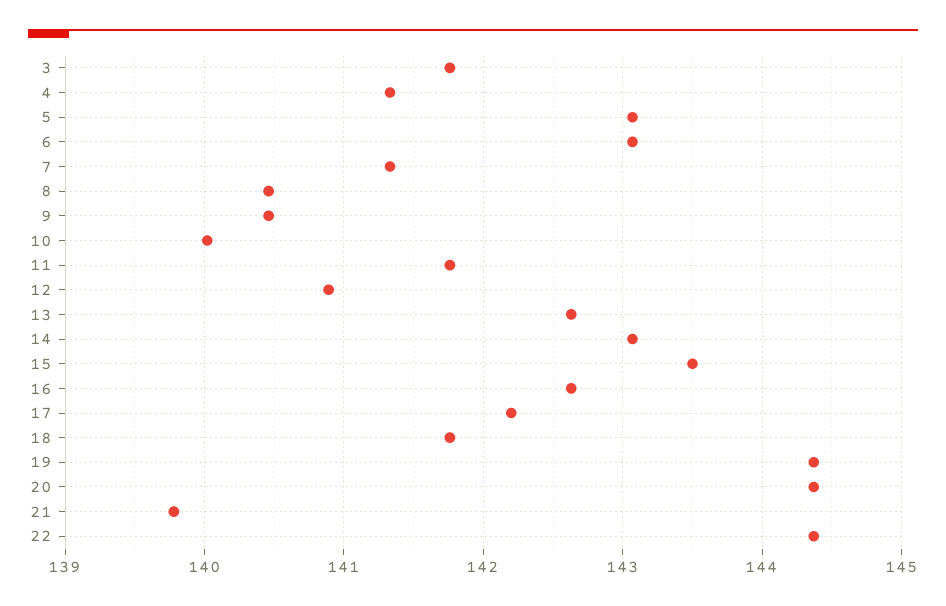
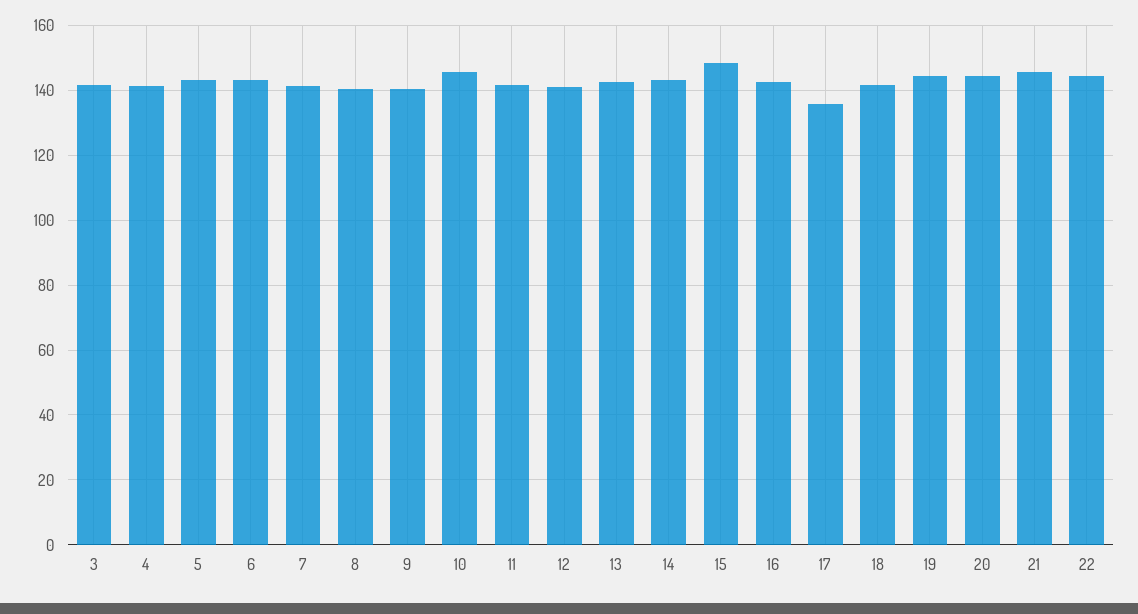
  {
    "3": 141.8,
    "4": 141.3,
    "5": 143.1,
    "6": 143.1,
    "7": 141.3,
    "8": 140.5,
    "9": 140.5,
-   "10": 140,
+   "10": 146,
    "11": 141.8,
    "12": 140.9,
    "13": 142.6,
    "14": 143.1,
-   "15": 143.5,
+   "15": 148,
    "16": 142.6,
-   "17": 142.2,
+   "17": 136,
    "18": 141.8,
    "19": 144.4,
    "20": 144.4,
-   "21": 139.8,
+   "21": 146,
    "22": 144.4
  }

